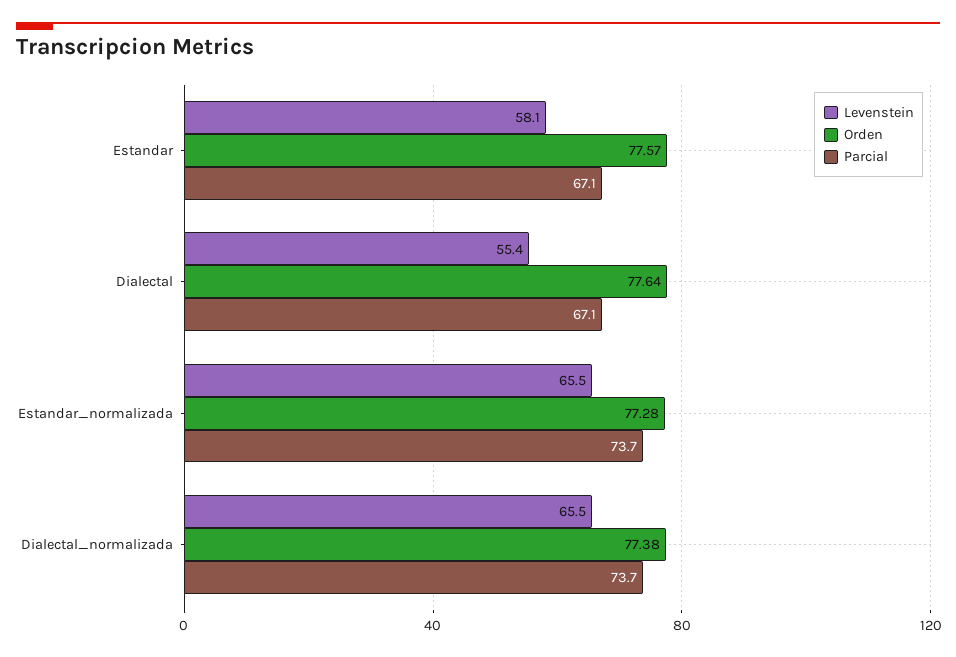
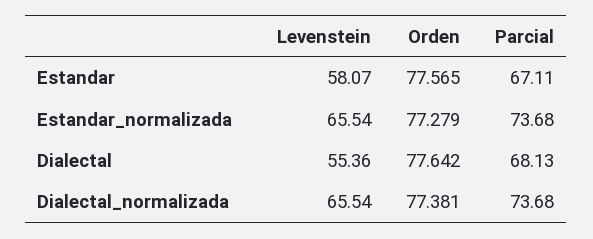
  {
    "Levenstein": {
      "Estandar": 58.07,
      "Dialectal": 55.36,
      "Estandar_normalizada": 65.54,
      "Dialectal_normalizada": 65.54
    },
    "Orden": {
      "Estandar": 77.565,
      "Dialectal": 77.642,
      "Estandar_normalizada": 77.279,
      "Dialectal_normalizada": 77.381
    },
    "Parcial": {
      "Estandar": 67.11,
-     "Dialectal": 67.1,
+     "Dialectal": 68.13,
      "Estandar_normalizada": 73.68,
      "Dialectal_normalizada": 73.68
    }
  }

